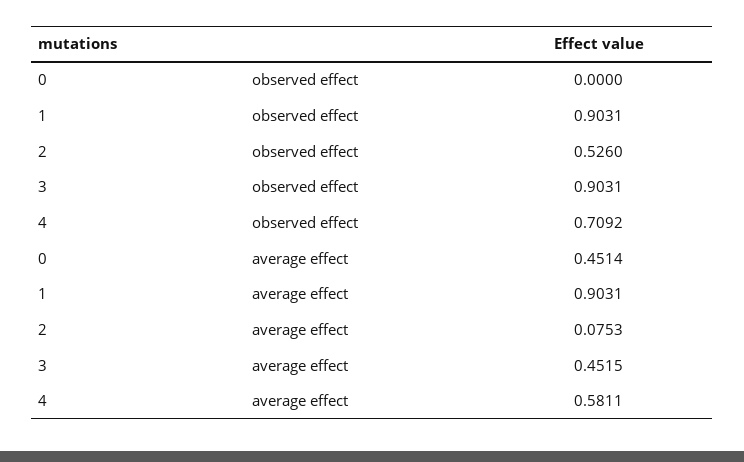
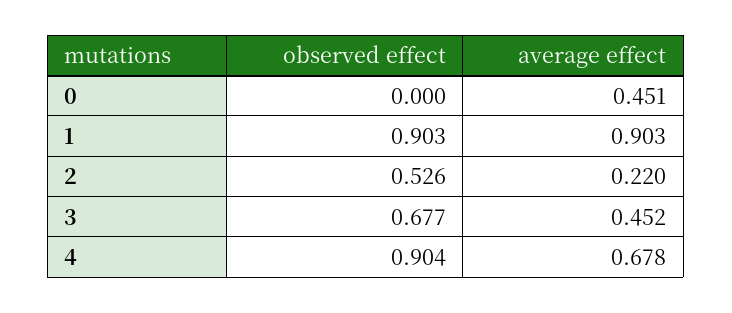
  {
    "0": {
      "observed effect": 0,
      "average effect": 0.4514
    },
    "1": {
      "observed effect": 0.9031,
      "average effect": 0.9031
    },
    "2": {
      "observed effect": 0.526,
-     "average effect": 0.0753
+     "average effect": 0.22
    },
    "3": {
-     "observed effect": 0.9031,
+     "observed effect": 0.677,
      "average effect": 0.4515
    },
    "4": {
-     "observed effect": 0.7092,
+     "observed effect": 0.904,
-     "average effect": 0.5811
+     "average effect": 0.678
    }
  }

